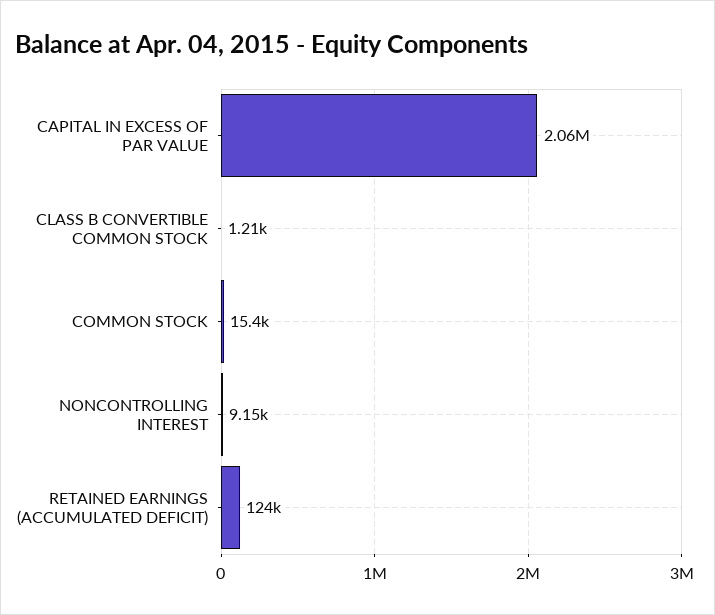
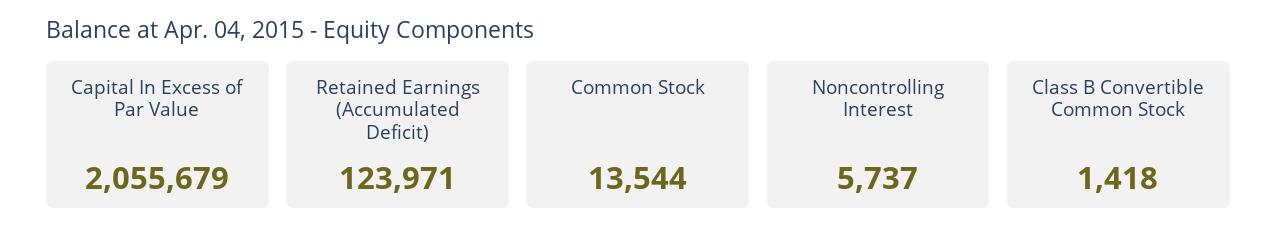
  {
    "CAPITAL IN EXCESS OF PAR VALUE": 2055679,
-   "CLASS B CONVERTIBLE COMMON STOCK": 1210,
+   "CLASS B CONVERTIBLE COMMON STOCK": 1418,
-   "COMMON STOCK": 15400,
+   "COMMON STOCK": 13544,
-   "NONCONTROLLING INTEREST": 9150,
+   "NONCONTROLLING INTEREST": 5737,
    "RETAINED EARNINGS (ACCUMULATED DEFICIT)": 123971
  }

